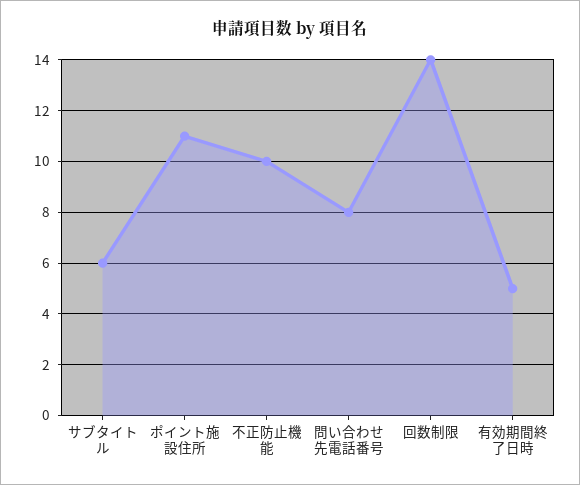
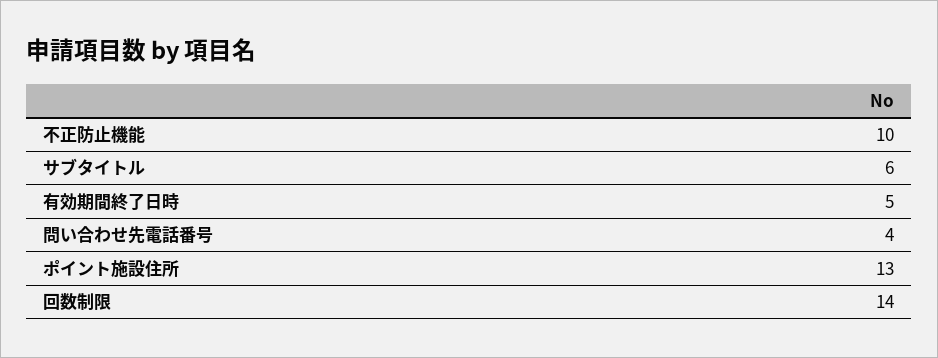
  {
    "サブタイトル": 6,
-   "ポイント施設住所": 11,
+   "ポイント施設住所": 13,
    "不正防止機能": 10,
-   "問い合わせ先電話番号": 8,
+   "問い合わせ先電話番号": 4,
    "回数制限": 14,
    "有効期間終了日時": 5
  }

